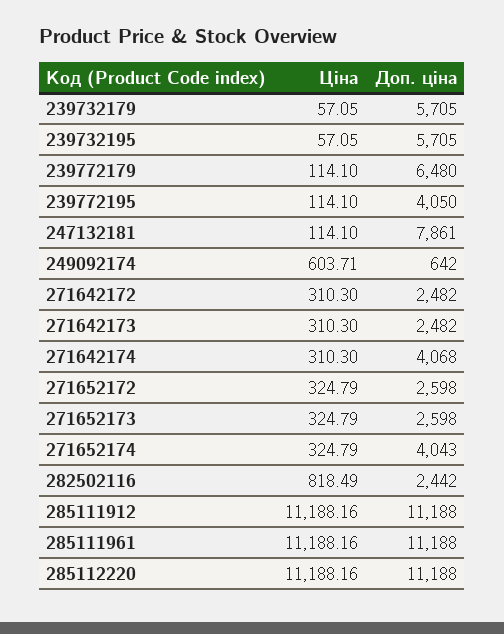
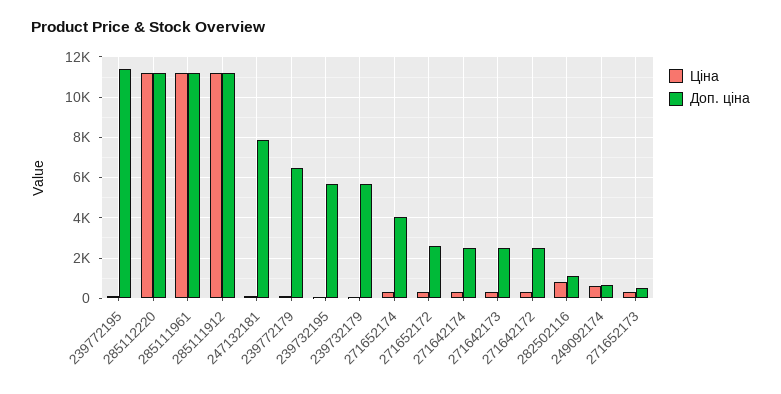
  {
    "Ціна": {
      "239732179": 57.05,
      "239732195": 57.05,
      "239772179": 114.1,
      "239772195": 114.1,
      "247132181": 114.1,
      "249092174": 603.71,
      "271642172": 310.3,
      "271642173": 310.3,
      "271642174": 310.3,
      "271652172": 324.79,
      "271652173": 324.79,
      "271652174": 324.79,
      "282502116": 818.49,
      "285111912": 11188.16,
      "285111961": 11188.16,
      "285112220": 11188.16
    },
    "Доп. ціна": {
      "239732179": 5705,
      "239732195": 5705,
      "239772179": 6480,
-     "239772195": 4050,
+     "239772195": 11500,
      "247132181": 7861,
      "249092174": 642,
      "271642172": 2482,
      "271642173": 2482,
-     "271642174": 4068,
+     "271642174": 2500,
      "271652172": 2598,
-     "271652173": 2598,
+     "271652173": 500,
      "271652174": 4043,
-     "282502116": 2442,
+     "282502116": 1000,
      "285111912": 11188,
      "285111961": 11188,
      "285112220": 11188
    }
  }

